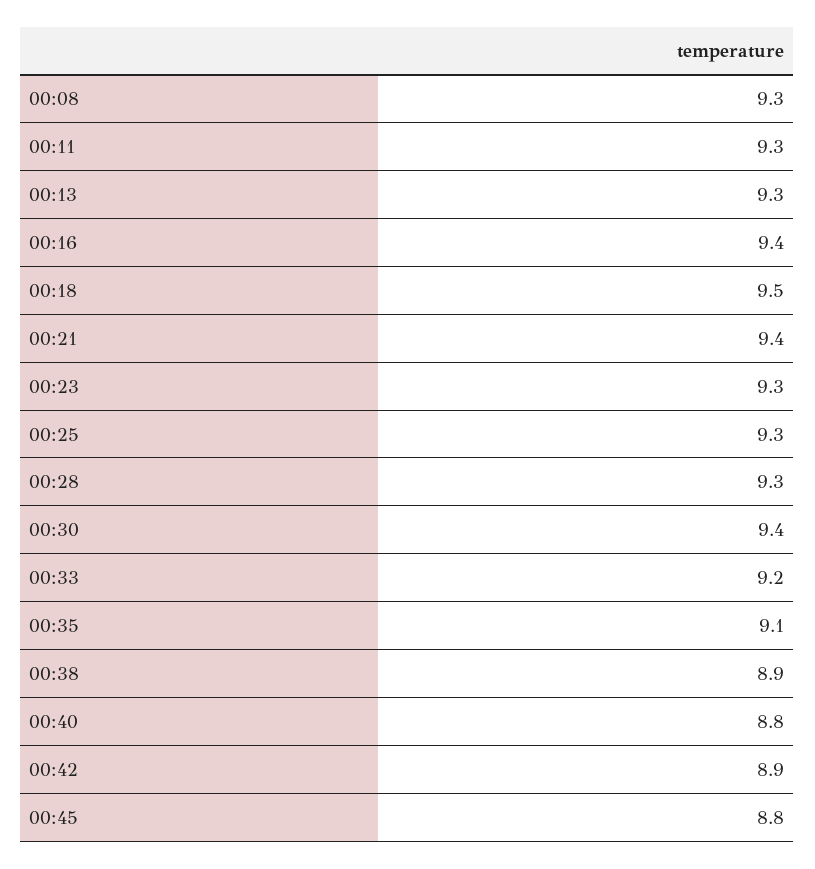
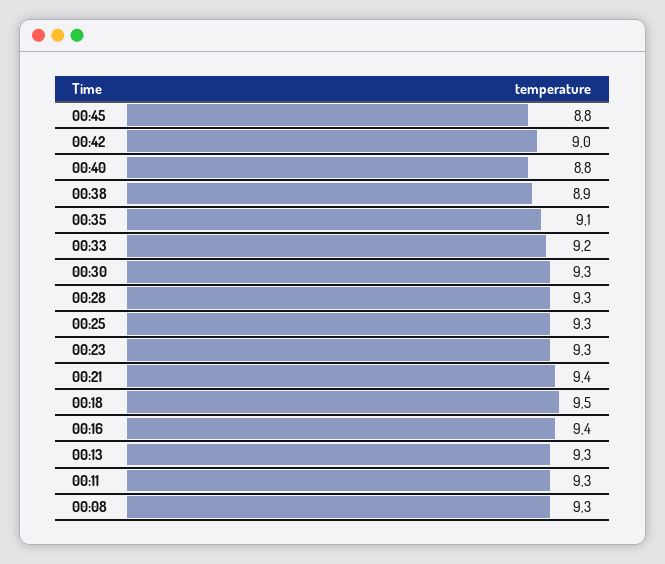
  {
    "00:08": 9.3,
    "00:11": 9.3,
    "00:13": 9.3,
    "00:16": 9.4,
    "00:18": 9.5,
    "00:21": 9.4,
    "00:23": 9.3,
    "00:25": 9.3,
    "00:28": 9.3,
-   "00:30": 9.4,
+   "00:30": 9.3,
    "00:33": 9.2,
    "00:35": 9.1,
    "00:38": 8.9,
    "00:40": 8.8,
-   "00:42": 8.9,
+   "00:42": 9,
    "00:45": 8.8
  }

